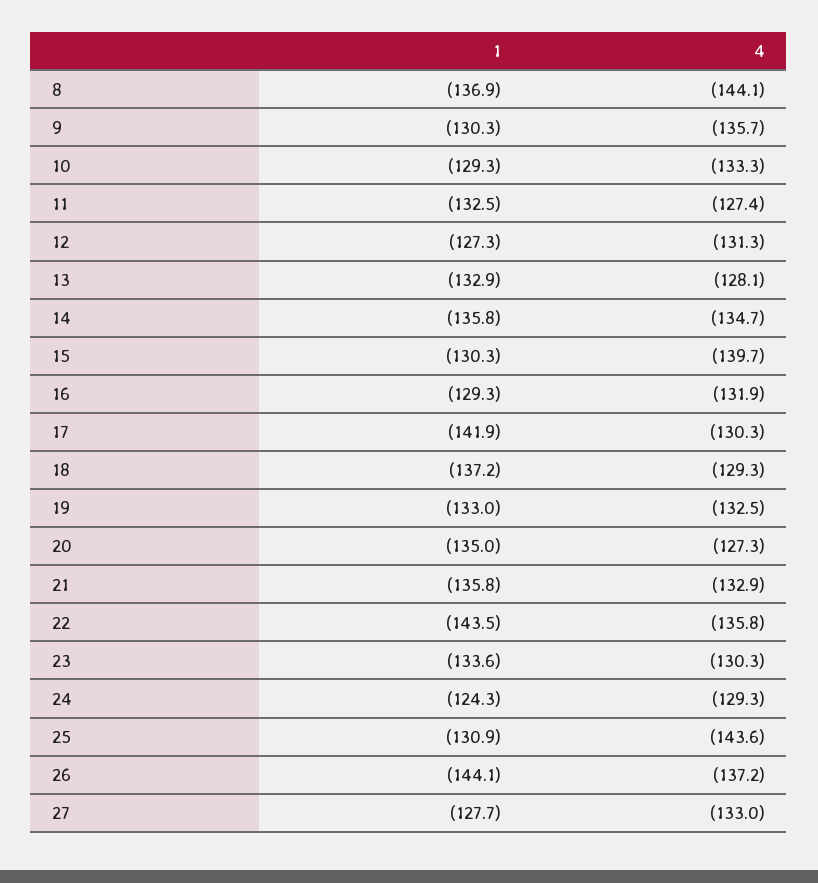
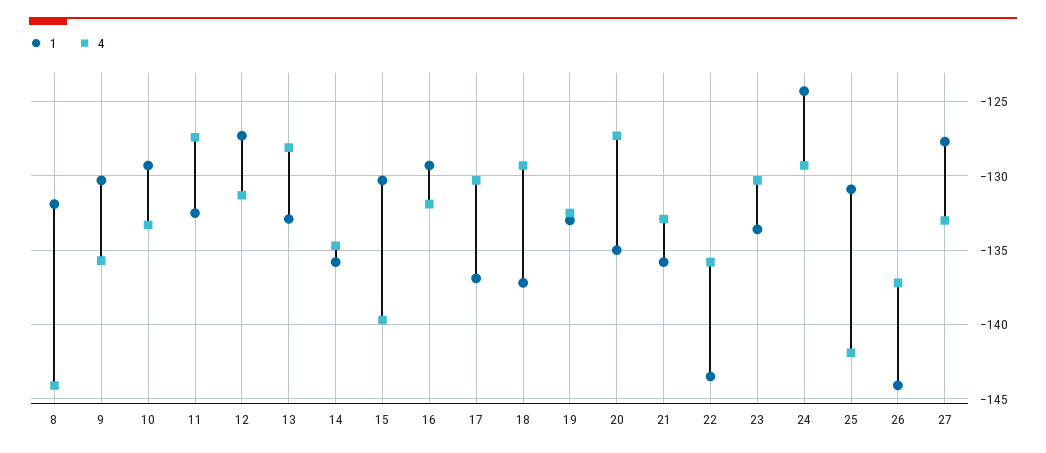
  {
    "1": {
-     "8": -136.9,
+     "8": -132,
      "9": -130.3,
      "10": -129.3,
      "11": -132.5,
      "12": -127.3,
      "13": -132.9,
      "14": -135.8,
      "15": -130.3,
      "16": -129.3,
-     "17": -141.9,
+     "17": -137,
      "18": -137.2,
      "19": -133,
      "20": -135,
      "21": -135.8,
      "22": -143.5,
      "23": -133.6,
      "24": -124.3,
      "25": -130.9,
      "26": -144.1,
      "27": -127.7
    },
    "4": {
      "8": -144.1,
      "9": -135.7,
      "10": -133.3,
      "11": -127.4,
      "12": -131.3,
      "13": -128.1,
      "14": -134.7,
      "15": -139.7,
      "16": -131.9,
      "17": -130.3,
      "18": -129.3,
      "19": -132.5,
      "20": -127.3,
      "21": -132.9,
      "22": -135.8,
      "23": -130.3,
      "24": -129.3,
-     "25": -143.6,
+     "25": -142,
      "26": -137.2,
      "27": -133
    }
  }

